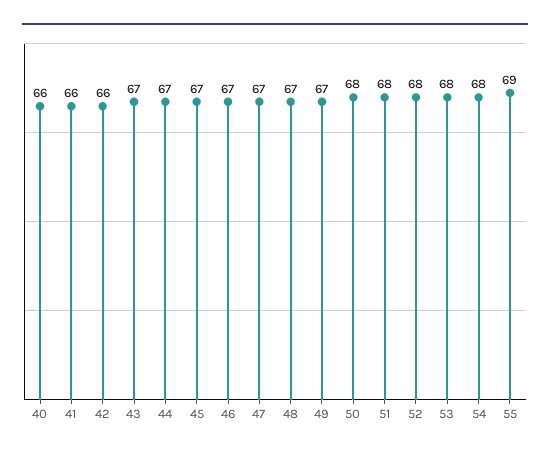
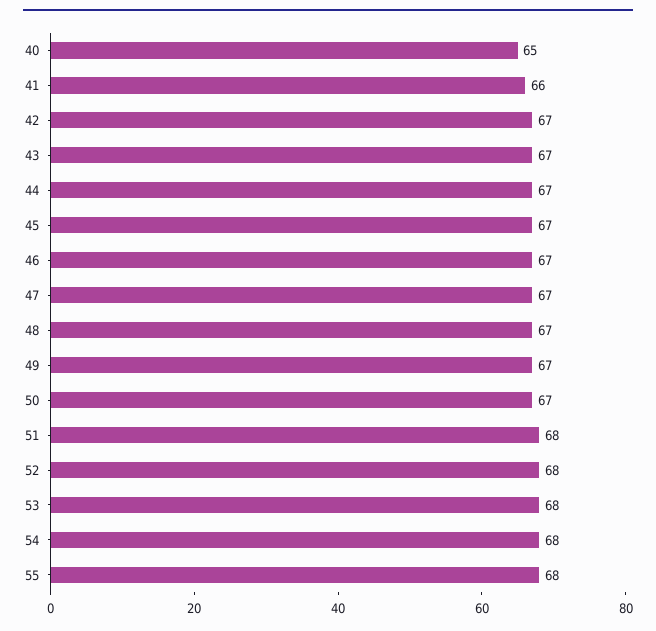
  {
-   "40": 66,
+   "40": 65,
    "41": 66,
-   "42": 66,
+   "42": 67,
    "43": 67,
    "44": 67,
    "45": 67,
    "46": 67,
    "47": 67,
    "48": 67,
    "49": 67,
-   "50": 68,
+   "50": 67,
    "51": 68,
    "52": 68,
    "53": 68,
    "54": 68,
-   "55": 69
+   "55": 68
  }

